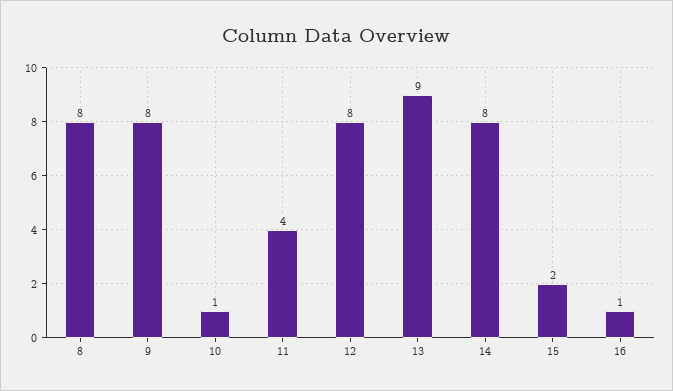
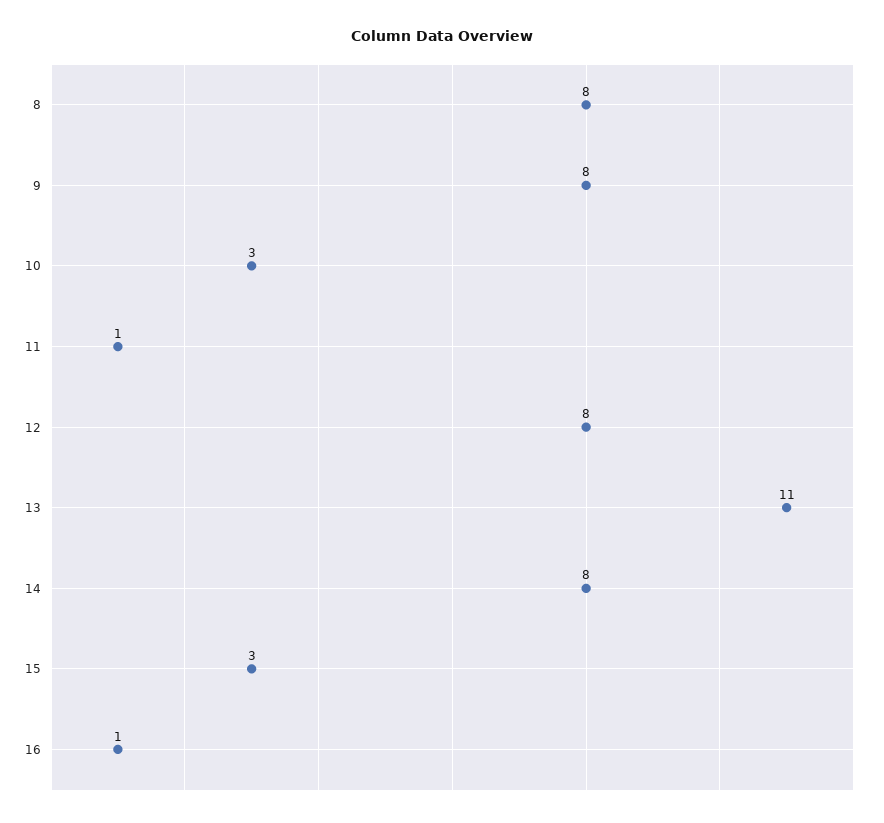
  {
    "8": 8,
    "9": 8,
-   "10": 1,
+   "10": 3,
-   "11": 4,
+   "11": 1,
    "12": 8,
-   "13": 9,
+   "13": 11,
    "14": 8,
-   "15": 2,
+   "15": 3,
    "16": 1
  }

